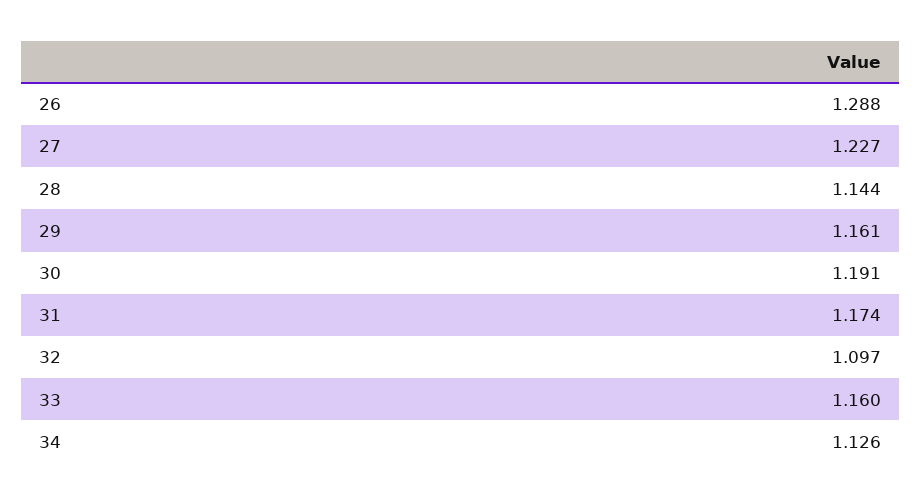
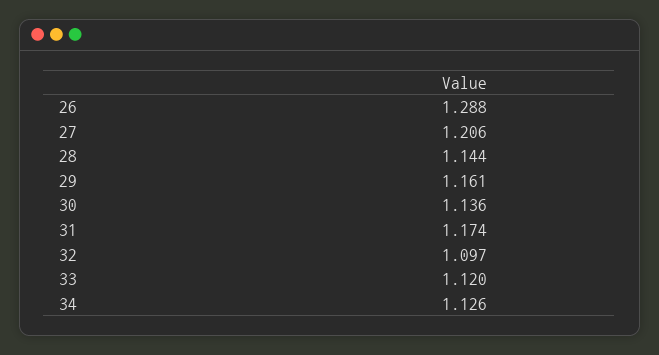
  {
    "26": 1.288,
-   "27": 1.227,
+   "27": 1.206,
    "28": 1.144,
    "29": 1.161,
-   "30": 1.191,
+   "30": 1.136,
    "31": 1.174,
    "32": 1.097,
-   "33": 1.16,
+   "33": 1.12,
    "34": 1.126
  }

